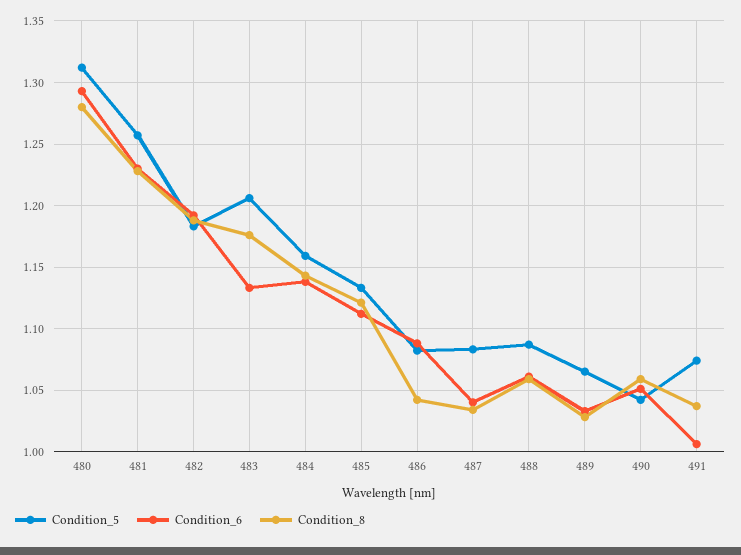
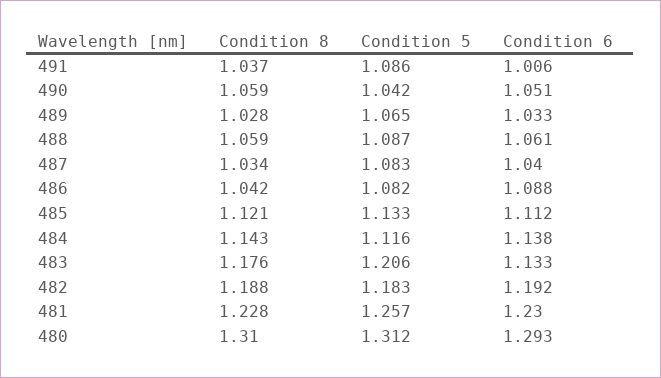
  {
    "Condition_5": {
      "480": 1.312,
      "481": 1.257,
      "482": 1.183,
      "483": 1.206,
-     "484": 1.16,
+     "484": 1.116,
      "485": 1.133,
      "486": 1.082,
      "487": 1.083,
      "488": 1.087,
      "489": 1.065,
      "490": 1.042,
-     "491": 1.075
+     "491": 1.086
    },
    "Condition_6": {
      "480": 1.293,
      "481": 1.23,
      "482": 1.192,
      "483": 1.133,
      "484": 1.138,
      "485": 1.112,
      "486": 1.088,
      "487": 1.04,
      "488": 1.061,
      "489": 1.033,
      "490": 1.051,
      "491": 1.006
    },
    "Condition_8": {
-     "480": 1.28,
+     "480": 1.31,
      "481": 1.228,
      "482": 1.188,
      "483": 1.176,
      "484": 1.143,
      "485": 1.121,
      "486": 1.042,
      "487": 1.034,
      "488": 1.059,
      "489": 1.028,
      "490": 1.059,
      "491": 1.037
    }
  }

